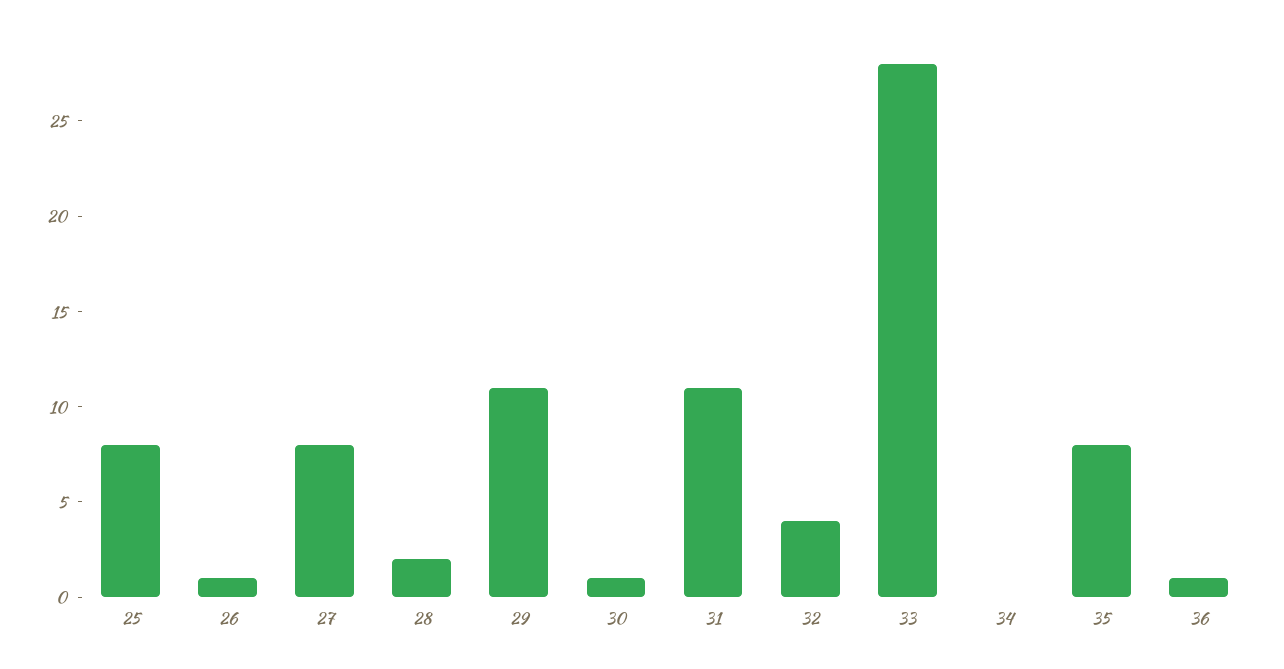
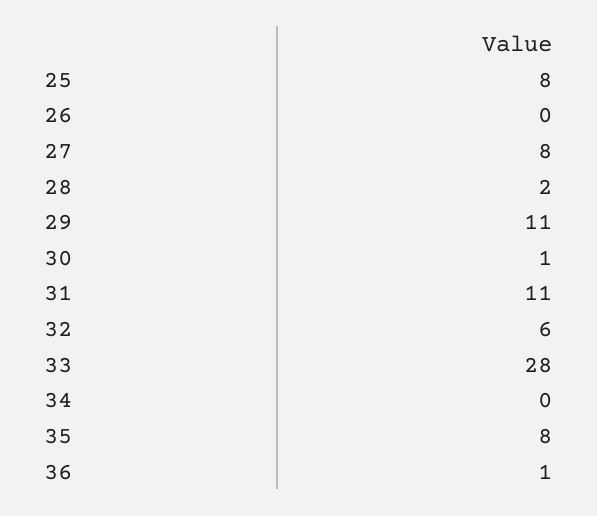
  {
    "25": 8,
-   "26": 1,
+   "26": 0,
    "27": 8,
    "28": 2,
    "29": 11,
    "30": 1,
    "31": 11,
-   "32": 4,
+   "32": 6,
    "33": 28,
    "34": 0,
    "35": 8,
    "36": 1
  }

